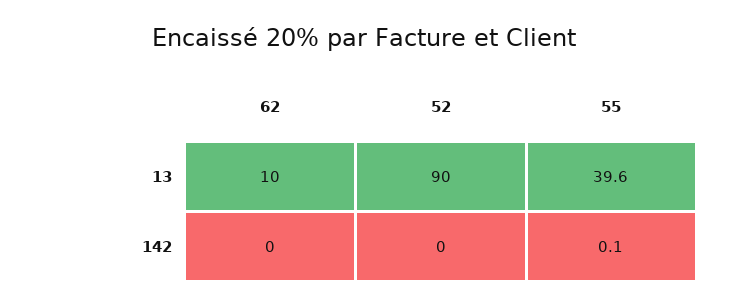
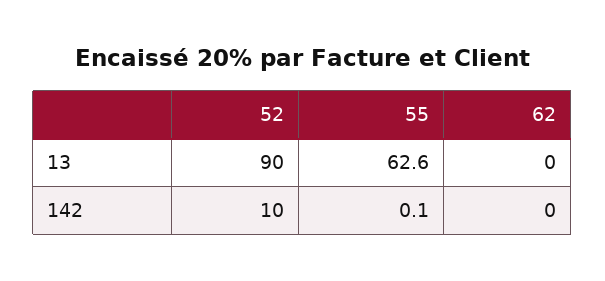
  {
    "62": {
-     "13": 10,
+     "13": 0,
      "142": 0
    },
    "52": {
      "13": 90,
-     "142": 0
+     "142": 10
    },
    "55": {
-     "13": 39.6,
+     "13": 62.6,
      "142": 0.1
    }
  }

